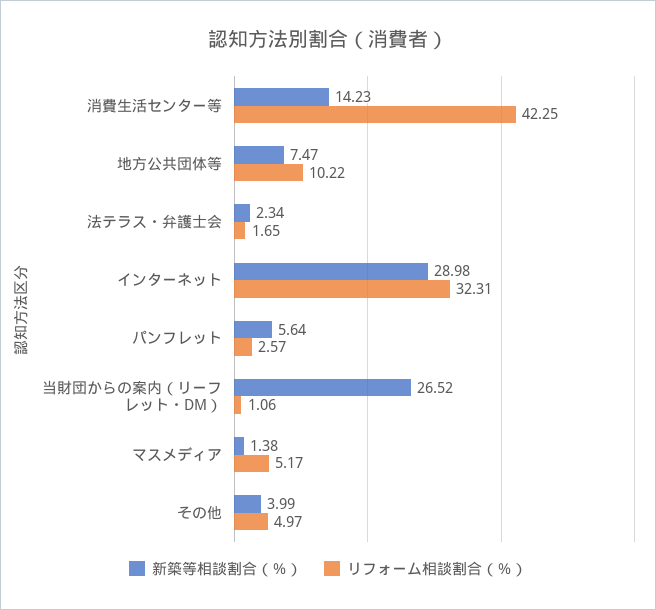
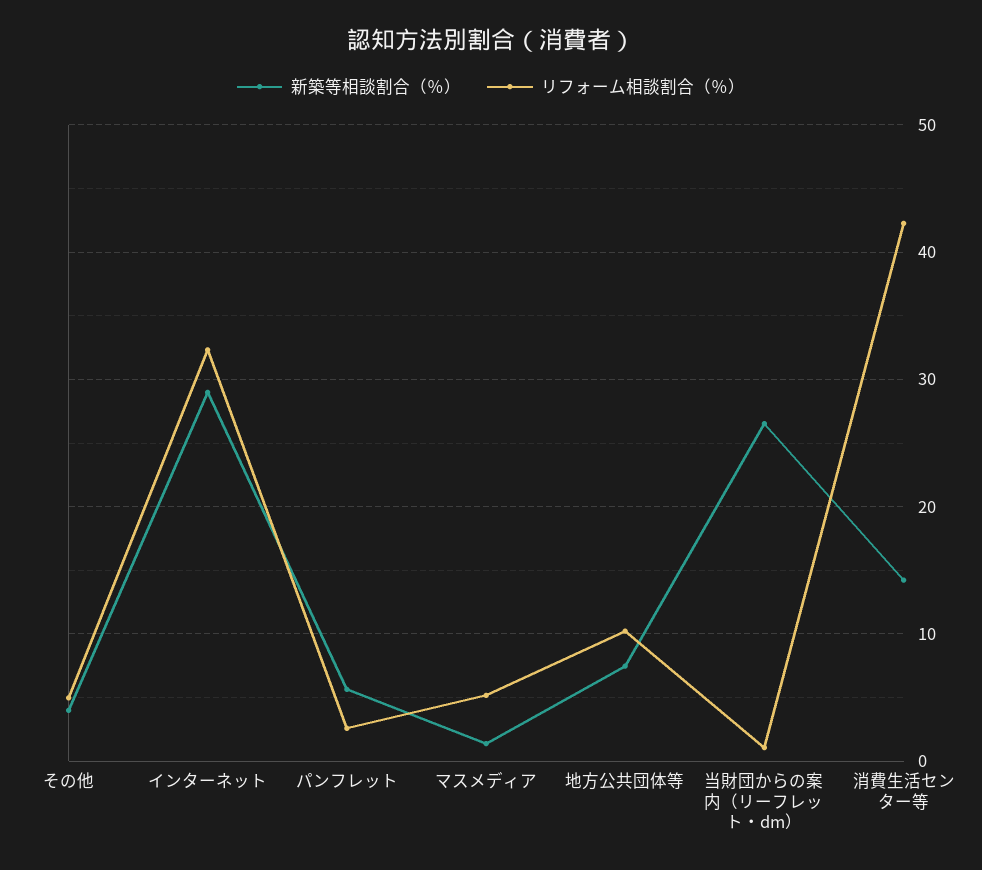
  {
    "新築等相談割合（％）": {
      "消費生活センター等": 14.23,
      "地方公共団体等": 7.47,
-     "法テラス・弁護士会": 2.34,
      "インターネット": 28.98,
      "パンフレット": 5.64,
      "当財団からの案内（リーフレット・DM）": 26.52,
      "マスメディア": 1.38,
      "その他": 3.99
    },
    "リフォーム相談割合（％）": {
      "消費生活センター等": 42.25,
      "地方公共団体等": 10.22,
-     "法テラス・弁護士会": 1.65,
      "インターネット": 32.31,
      "パンフレット": 2.57,
      "当財団からの案内（リーフレット・DM）": 1.06,
      "マスメディア": 5.17,
      "その他": 4.97
    }
  }

